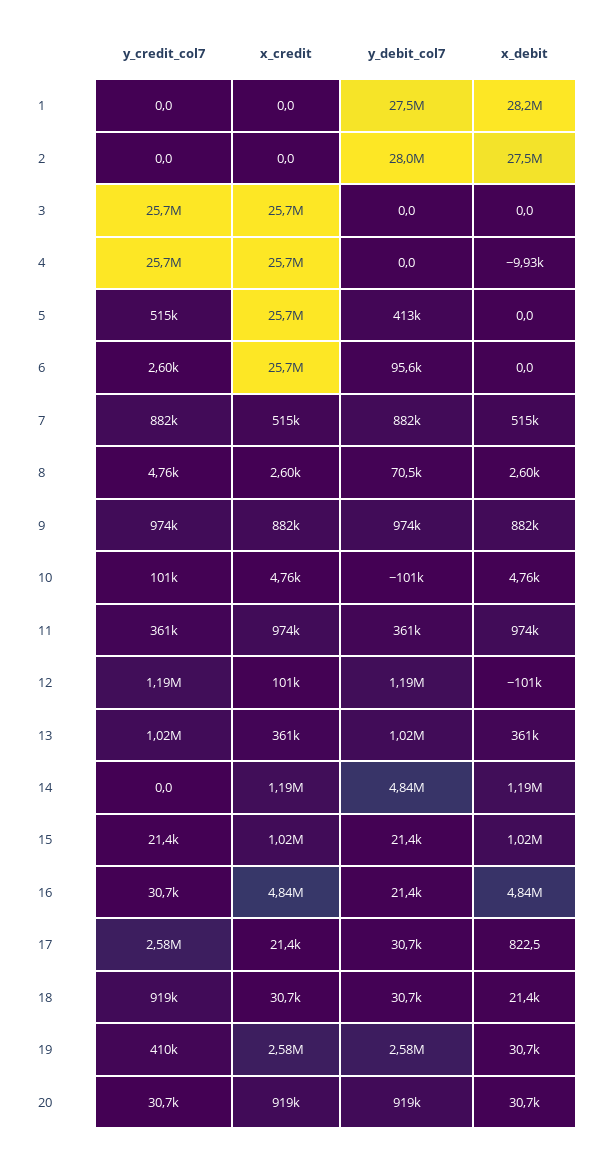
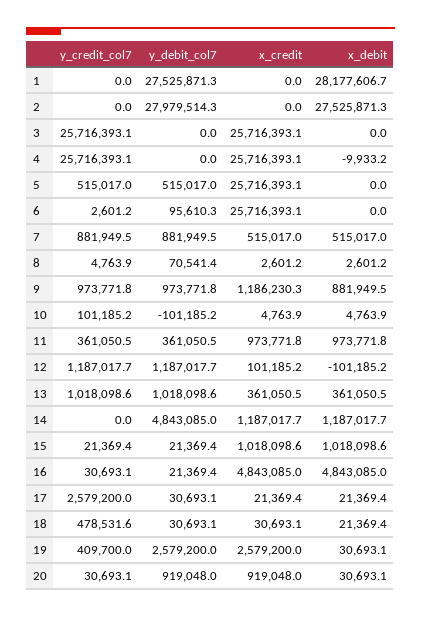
  {
    "y_credit_col7": {
      "1": 0,
      "2": 0,
      "3": 25716393.1,
      "4": 25716393.1,
      "5": 515017,
      "6": 2601.2,
      "7": 881949.5,
      "8": 4763.9,
      "9": 973771.8,
      "10": 101185.2,
      "11": 361050.5,
      "12": 1187017.7,
      "13": 1018098.6,
      "14": 0,
      "15": 21369.4,
      "16": 30693.1,
      "17": 2579200,
-     "18": 919000,
+     "18": 478531.6,
      "19": 409700,
      "20": 30693.1
    },
    "x_credit": {
      "1": 0,
      "2": 0,
      "3": 25716393.1,
      "4": 25716393.1,
      "5": 25716393.1,
      "6": 25716393.1,
      "7": 515017,
      "8": 2601.2,
-     "9": 882000,
+     "9": 1186230.3,
      "10": 4763.9,
      "11": 973771.8,
      "12": 101185.2,
      "13": 361050.5,
      "14": 1187017.7,
      "15": 1018098.6,
      "16": 4843085,
      "17": 21369.4,
      "18": 30693.1,
      "19": 2579200,
      "20": 919048
    },
    "y_debit_col7": {
      "1": 27525871.3,
      "2": 27979514.3,
      "3": 0,
      "4": 0,
-     "5": 413000,
+     "5": 515017,
      "6": 95610.3,
      "7": 881949.5,
      "8": 70541.4,
      "9": 973771.8,
      "10": -101185.2,
      "11": 361050.5,
      "12": 1187017.7,
      "13": 1018098.6,
      "14": 4843085,
      "15": 21369.4,
      "16": 21369.4,
      "17": 30693.1,
      "18": 30693.1,
      "19": 2579200,
      "20": 919048
    },
    "x_debit": {
      "1": 28177606.7,
      "2": 27525871.3,
      "3": 0,
      "4": -9933.2,
      "5": 0,
      "6": 0,
      "7": 515017,
      "8": 2601.2,
      "9": 881949.5,
      "10": 4763.9,
      "11": 973771.8,
      "12": -101185.2,
      "13": 361050.5,
      "14": 1187017.7,
      "15": 1018098.6,
      "16": 4843085,
-     "17": 822.5,
+     "17": 21369.4,
      "18": 21369.4,
      "19": 30693.1,
      "20": 30693.1
    }
  }

